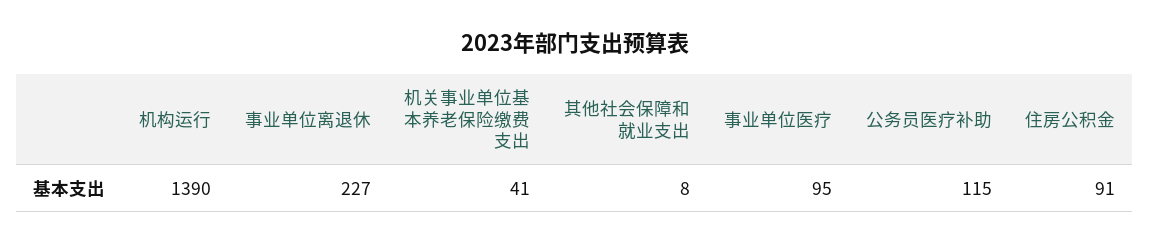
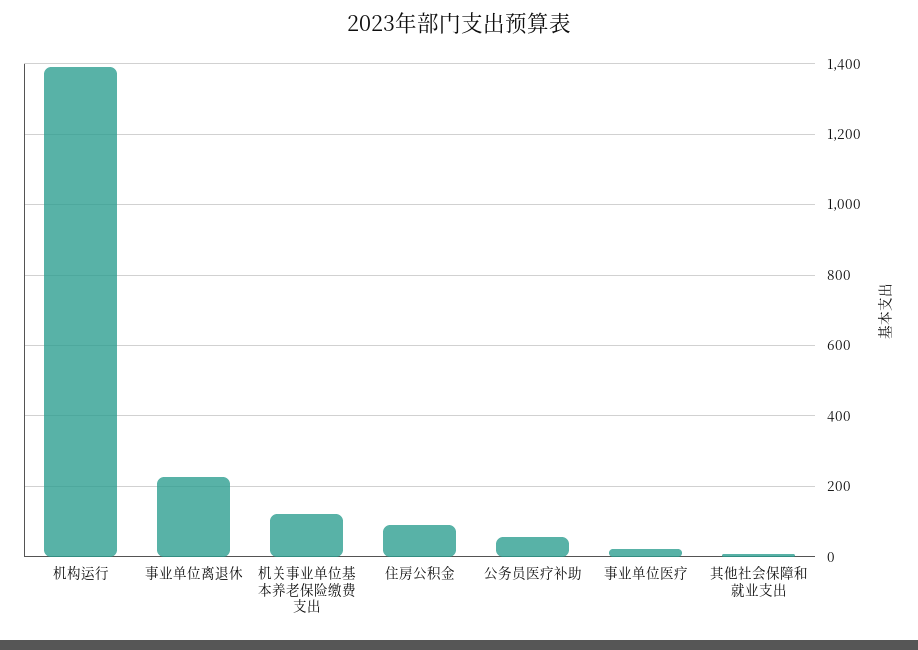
  {
    "机构运行": 1390,
    "事业单位离退休": 227,
-   "机关事业单位基本养老保险缴费支出": 41,
+   "机关事业单位基本养老保险缴费支出": 120,
    "其他社会保障和就业支出": 8,
-   "事业单位医疗": 95,
+   "事业单位医疗": 20,
-   "公务员医疗补助": 115,
+   "公务员医疗补助": 60,
    "住房公积金": 91
  }

